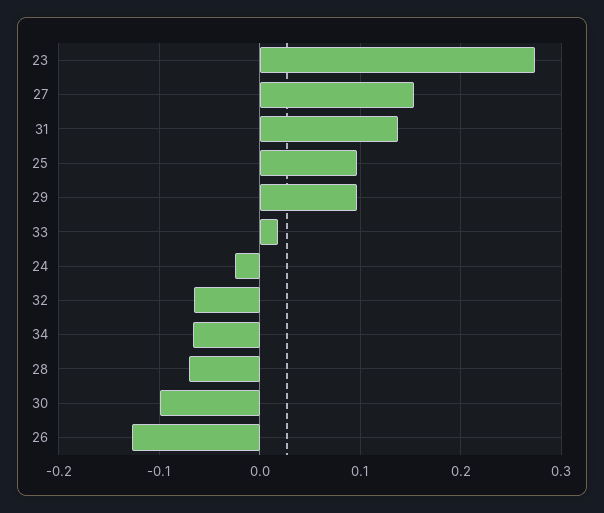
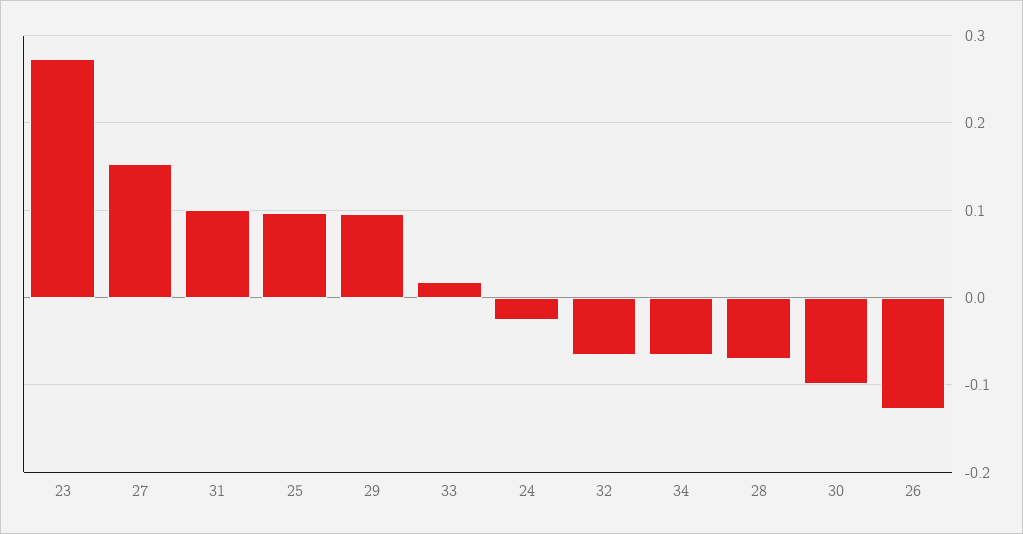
  {
    "23": 0.27,
    "27": 0.15,
-   "31": 0.14,
+   "31": 0.1,
    "25": 0.1,
    "29": 0.1,
    "33": 0.02,
    "24": -0.03,
    "32": -0.07,
    "34": -0.07,
    "28": -0.07,
    "30": -0.1,
    "26": -0.13
  }

